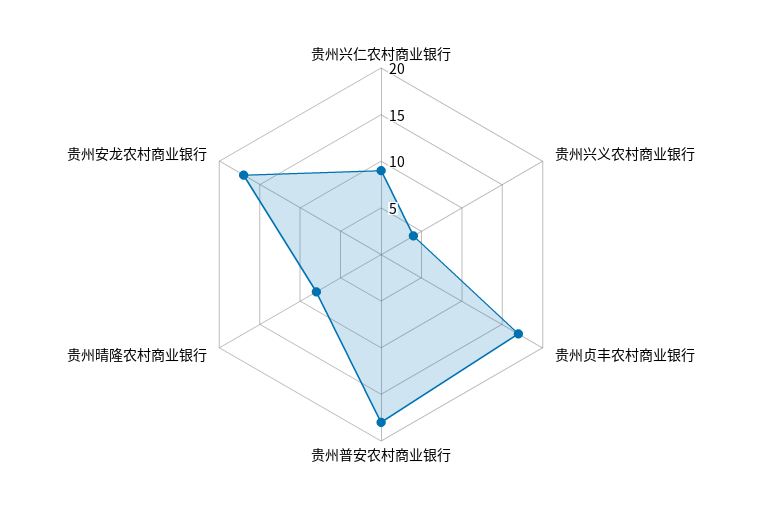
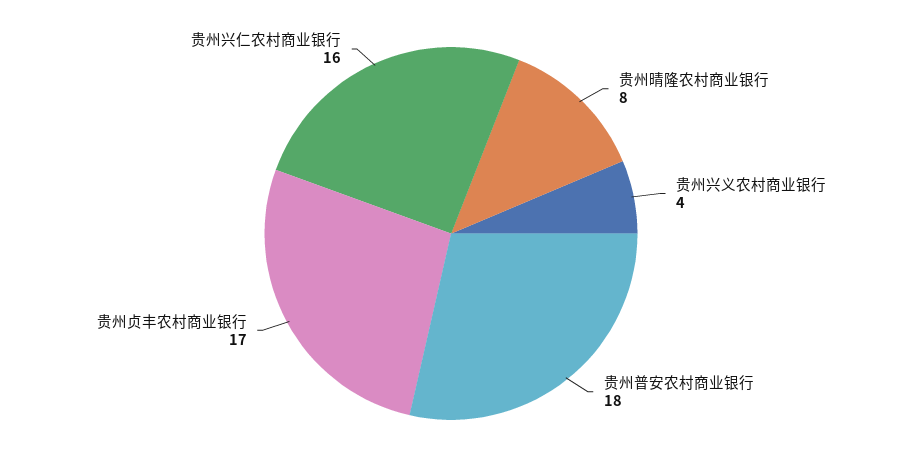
  {
-   "贵州兴仁农村商业银行": 9,
+   "贵州兴仁农村商业银行": 16,
    "贵州兴义农村商业银行": 4,
    "贵州贞丰农村商业银行": 17,
    "贵州普安农村商业银行": 18,
-   "贵州晴隆农村商业银行": 8,
+   "贵州晴隆农村商业银行": 8
-   "贵州安龙农村商业银行": 17
  }

